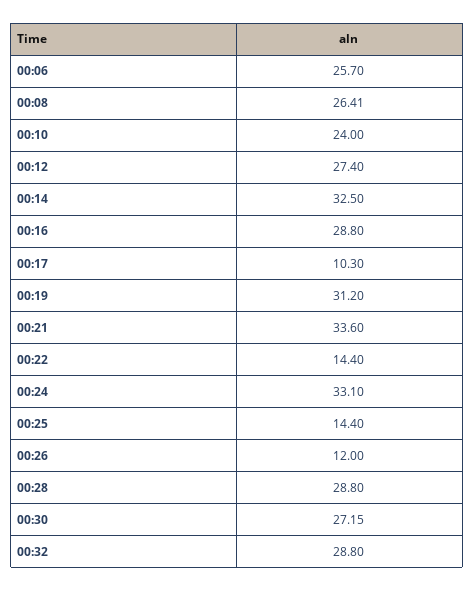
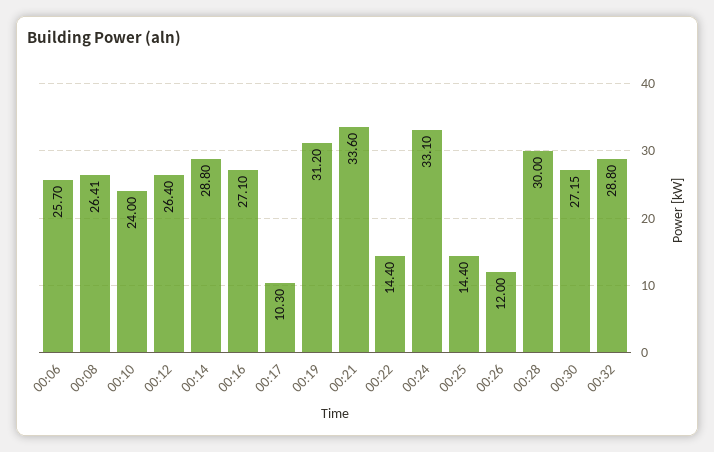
  {
    "00:06": 25.7,
    "00:08": 26.41,
    "00:10": 24,
-   "00:12": 27.4,
+   "00:12": 26.4,
-   "00:14": 32.5,
+   "00:14": 28.8,
-   "00:16": 28.8,
+   "00:16": 27.1,
    "00:17": 10.3,
    "00:19": 31.2,
    "00:21": 33.6,
    "00:22": 14.4,
    "00:24": 33.1,
    "00:25": 14.4,
    "00:26": 12,
-   "00:28": 28.8,
+   "00:28": 30,
    "00:30": 27.15,
    "00:32": 28.8
  }

